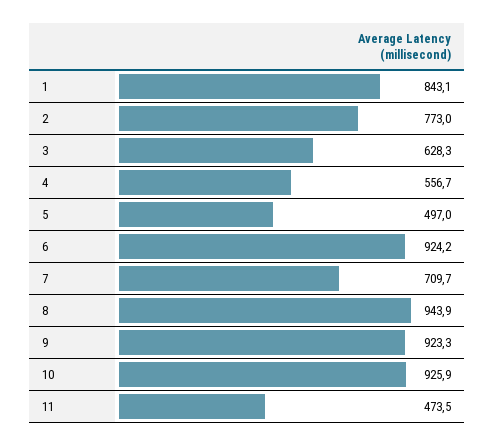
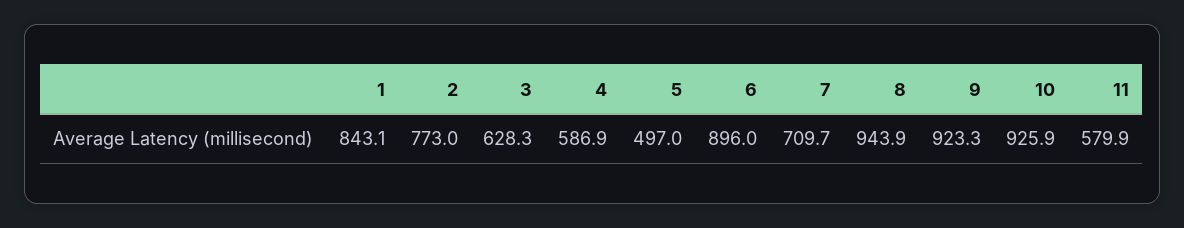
  {
    "1": 843.1,
    "2": 773,
    "3": 628.3,
-   "4": 556.7,
+   "4": 586.9,
    "5": 497,
-   "6": 924.2,
+   "6": 896,
    "7": 709.7,
    "8": 943.9,
    "9": 923.3,
    "10": 925.9,
-   "11": 473.5
+   "11": 579.9
  }

